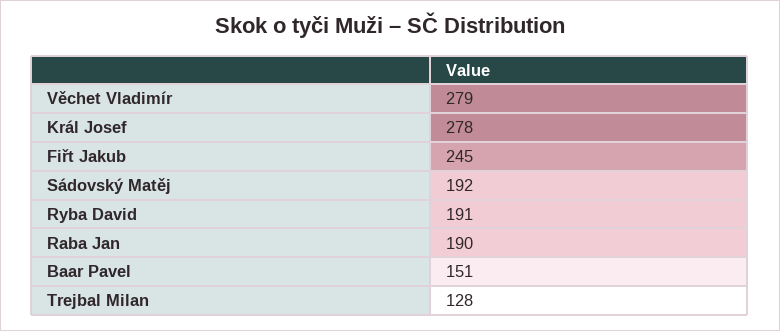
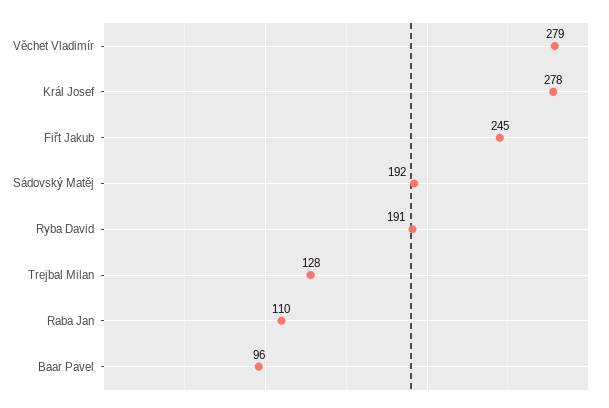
  {
    "Věchet Vladimír": 279,
    "Král Josef": 278,
    "Fiřt Jakub": 245,
    "Sádovský Matěj": 192,
    "Ryba David": 191,
-   "Raba Jan": 190,
+   "Raba Jan": 110,
-   "Baar Pavel": 151,
+   "Baar Pavel": 96,
    "Trejbal Milan": 128
  }

